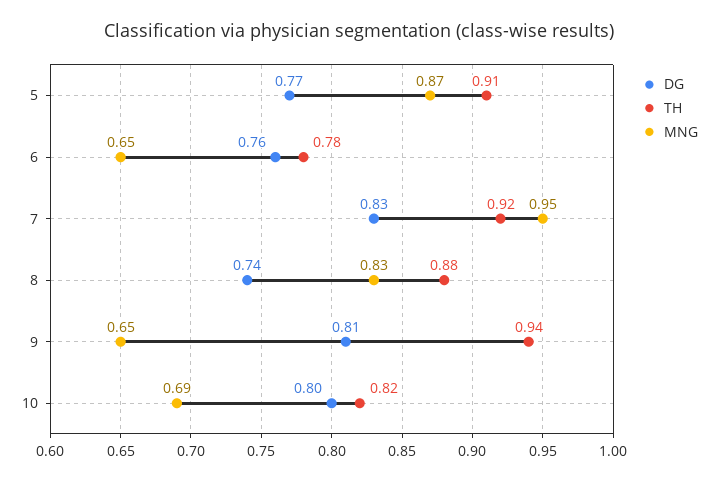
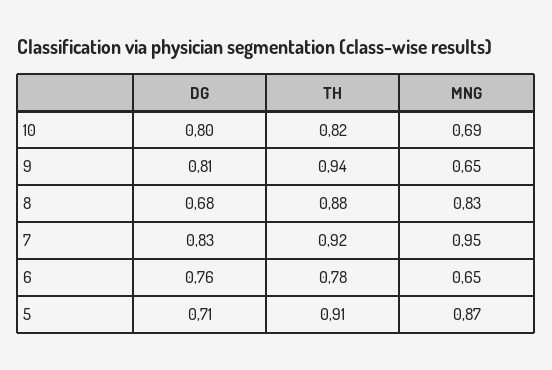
  {
    "DG": {
-     "5": 0.77,
+     "5": 0.71,
      "6": 0.76,
      "7": 0.83,
-     "8": 0.74,
+     "8": 0.68,
      "9": 0.81,
      "10": 0.8
    },
    "TH": {
      "5": 0.91,
      "6": 0.78,
      "7": 0.92,
      "8": 0.88,
      "9": 0.94,
      "10": 0.82
    },
    "MNG": {
      "5": 0.87,
      "6": 0.65,
      "7": 0.95,
      "8": 0.83,
      "9": 0.65,
      "10": 0.69
    }
  }

